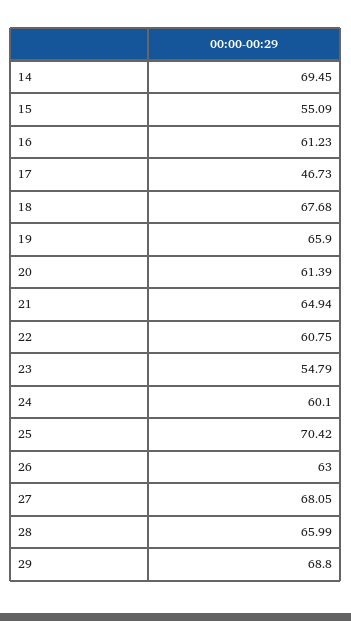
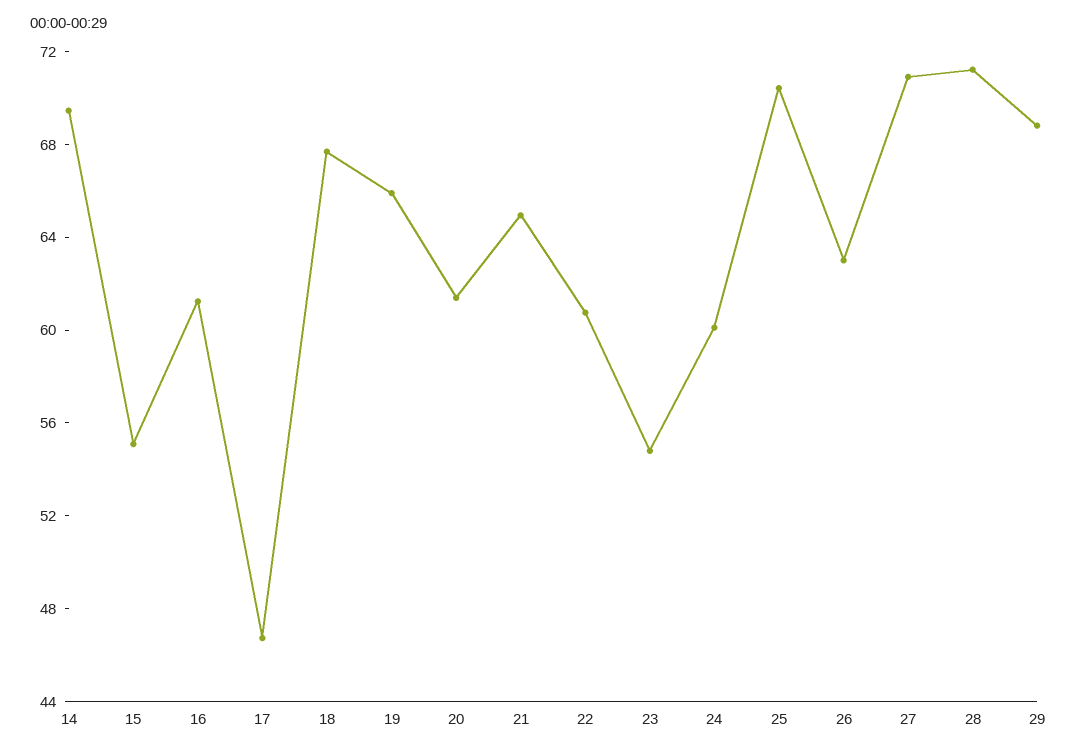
  {
    "14": 69.45,
    "15": 55.09,
    "16": 61.23,
    "17": 46.73,
    "18": 67.68,
    "19": 65.9,
    "20": 61.39,
    "21": 64.94,
    "22": 60.75,
    "23": 54.79,
    "24": 60.1,
    "25": 70.42,
    "26": 63,
-   "27": 68.05,
+   "27": 71,
-   "28": 65.99,
+   "28": 71,
    "29": 68.8
  }

